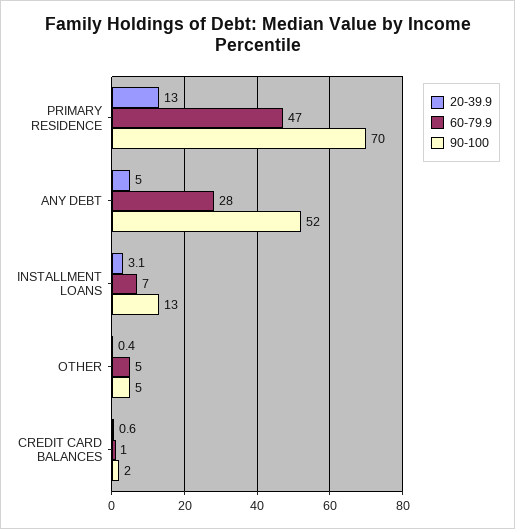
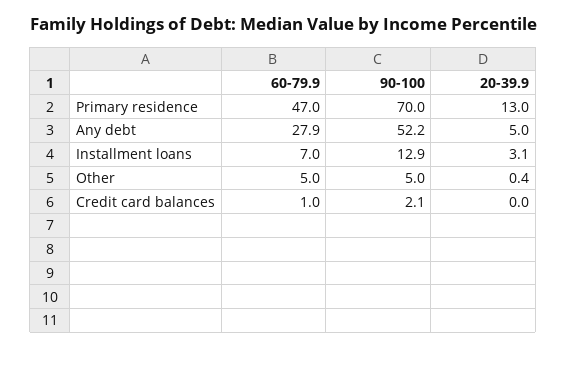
  {
    "20-39.9": {
      "PRIMARY RESIDENCE": 13,
      "ANY DEBT": 5,
      "INSTALLMENT LOANS": 3.1,
      "OTHER": 0.4,
-     "CREDIT CARD BALANCES": 0.6
+     "CREDIT CARD BALANCES": 0
    },
    "60-79.9": {
      "PRIMARY RESIDENCE": 47,
      "ANY DEBT": 27.9,
      "INSTALLMENT LOANS": 7,
      "OTHER": 5,
      "CREDIT CARD BALANCES": 1
    },
    "90-100": {
      "PRIMARY RESIDENCE": 70,
      "ANY DEBT": 52.2,
      "INSTALLMENT LOANS": 12.9,
      "OTHER": 5,
      "CREDIT CARD BALANCES": 2.1
    }
  }

